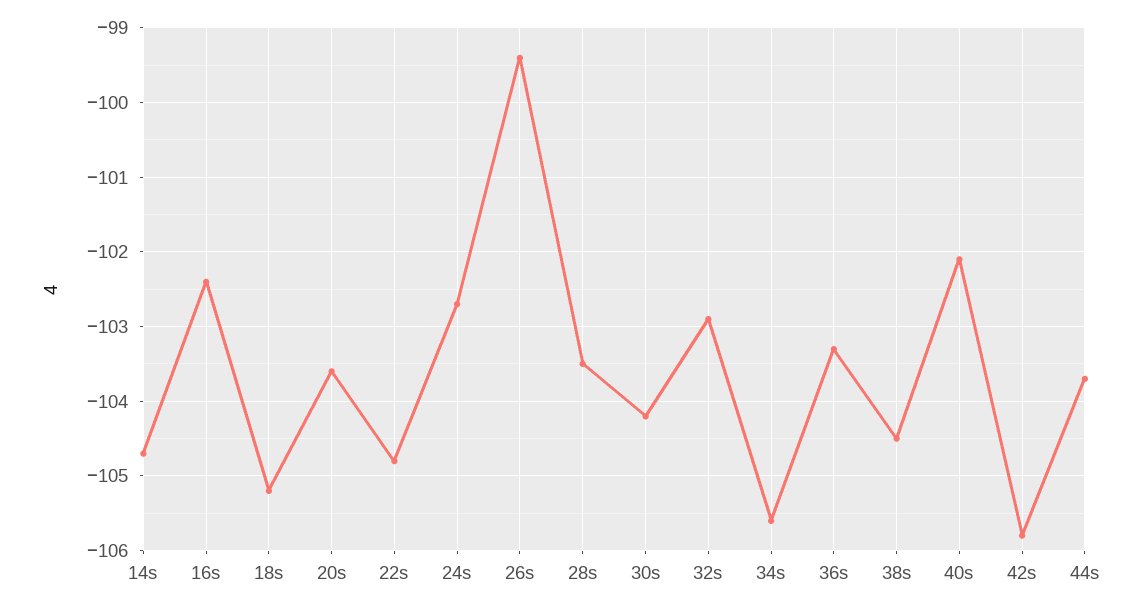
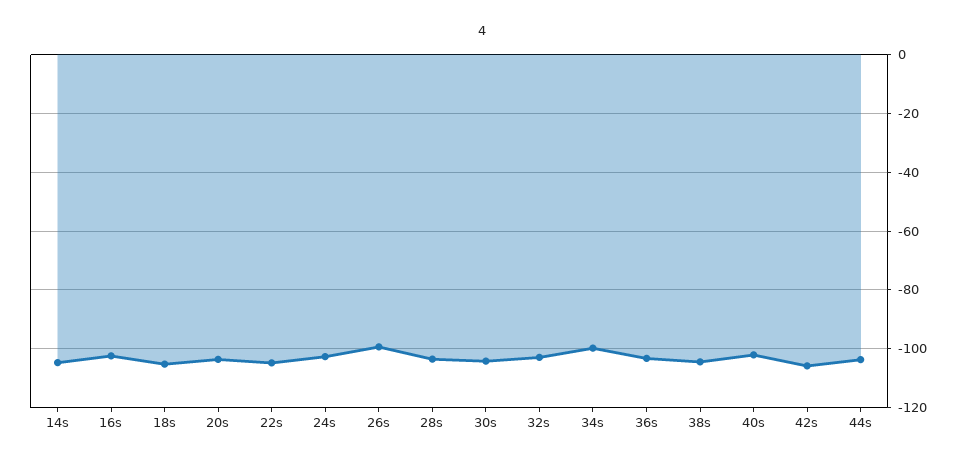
  {
    "14s": -104.7,
    "16s": -102.4,
    "18s": -105.2,
    "20s": -103.6,
    "22s": -104.8,
    "24s": -102.7,
    "26s": -99.4,
    "28s": -103.5,
    "30s": -104.2,
    "32s": -102.9,
-   "34s": -105.6,
+   "34s": -100,
    "36s": -103.3,
    "38s": -104.5,
    "40s": -102.1,
    "42s": -105.8,
    "44s": -103.7
  }

